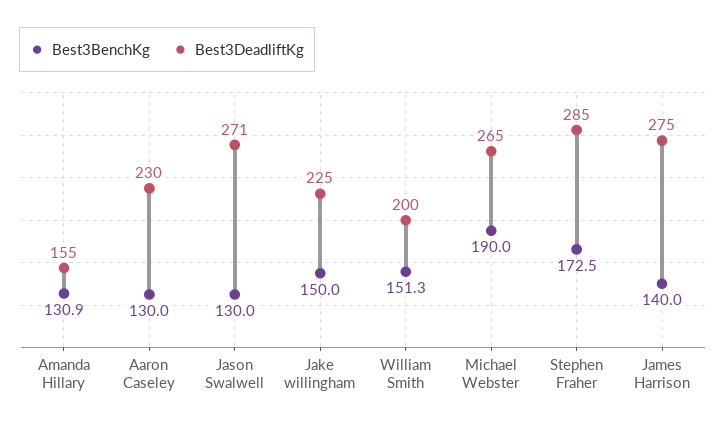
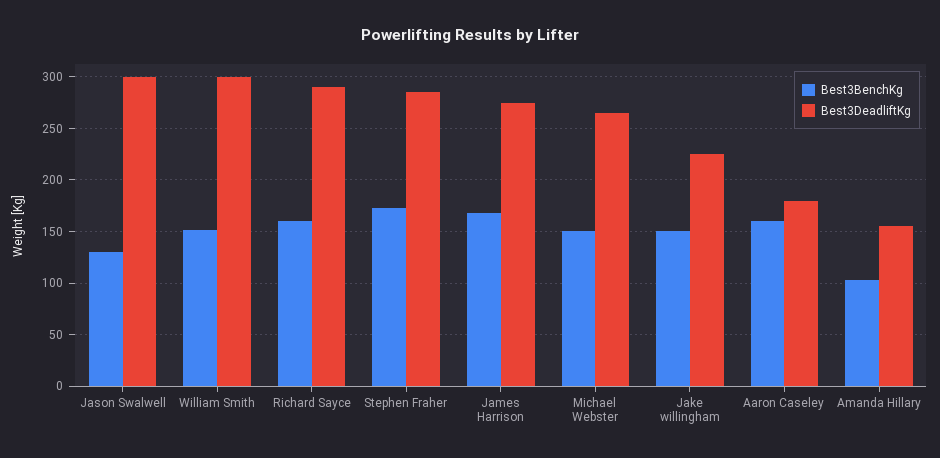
  {
    "Best3BenchKg": {
-     "Amanda Hillary": 130.9,
+     "Amanda Hillary": 100,
-     "Aaron Caseley": 130,
+     "Aaron Caseley": 160,
      "Jason Swalwell": 130,
      "Jake willingham": 150,
      "William Smith": 151.3,
-     "Michael Webster": 190,
+     "Michael Webster": 150,
      "Stephen Fraher": 172.5,
-     "James Harrison": 140
+     "James Harrison": 170,
+     "Richard Sayce": 160
    },
    "Best3DeadliftKg": {
      "Amanda Hillary": 155,
-     "Aaron Caseley": 230,
+     "Aaron Caseley": 180,
-     "Jason Swalwell": 271,
+     "Jason Swalwell": 300,
      "Jake willingham": 225,
-     "William Smith": 200,
+     "William Smith": 300,
      "Michael Webster": 265,
      "Stephen Fraher": 285,
-     "James Harrison": 275
+     "James Harrison": 275,
+     "Richard Sayce": 290
    }
  }

